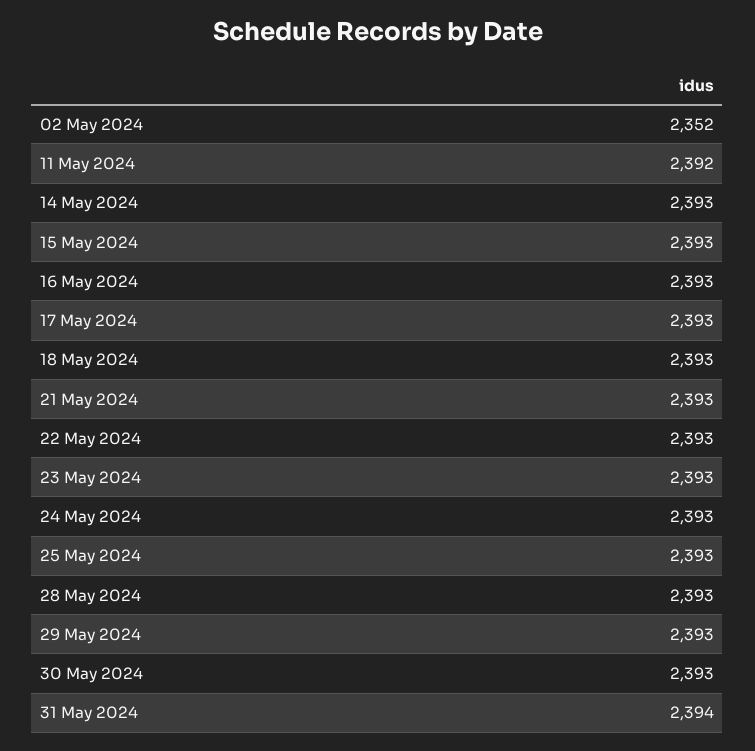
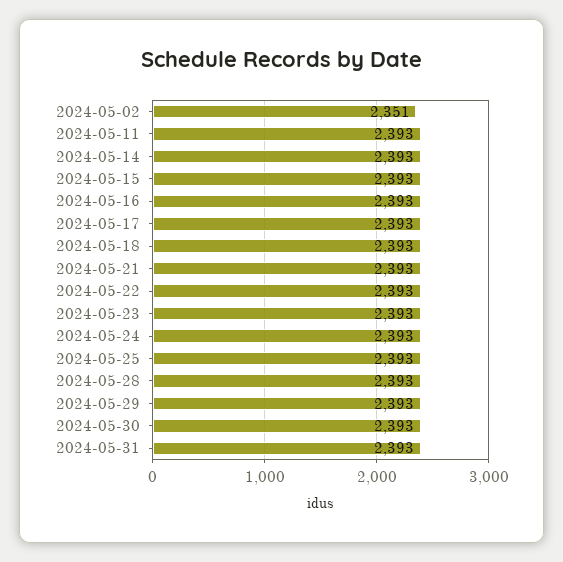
  {
-   "02 May 2024": 2352,
+   "02 May 2024": 2351,
-   "11 May 2024": 2392,
+   "11 May 2024": 2393,
    "14 May 2024": 2393,
    "15 May 2024": 2393,
    "16 May 2024": 2393,
    "17 May 2024": 2393,
    "18 May 2024": 2393,
    "21 May 2024": 2393,
    "22 May 2024": 2393,
    "23 May 2024": 2393,
    "24 May 2024": 2393,
    "25 May 2024": 2393,
    "28 May 2024": 2393,
    "29 May 2024": 2393,
    "30 May 2024": 2393,
-   "31 May 2024": 2394
+   "31 May 2024": 2393
  }

